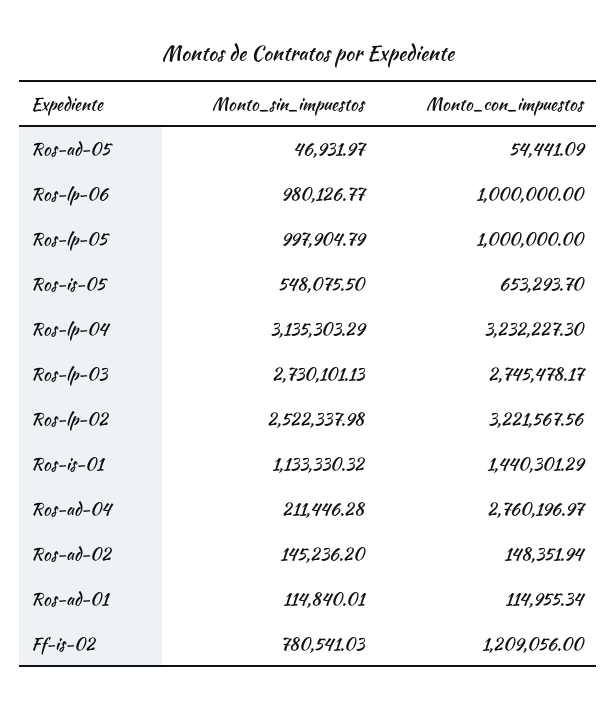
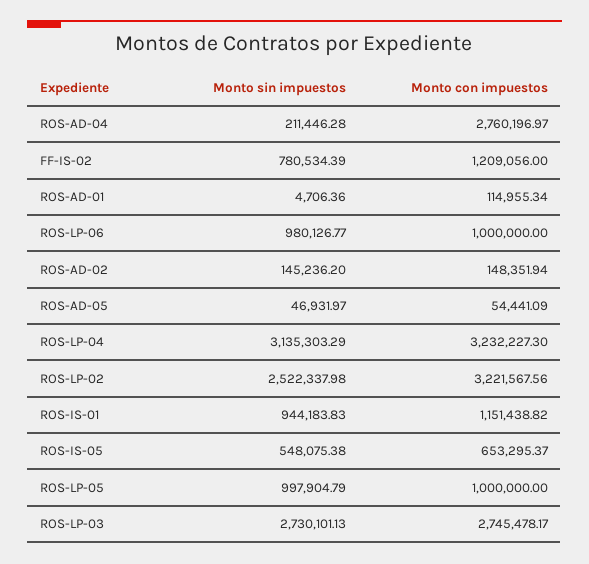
  {
    "Monto_sin_impuestos": {
      "Ros-ad-05": 46931.97,
      "Ros-lp-06": 980126.77,
      "Ros-lp-05": 997904.79,
-     "Ros-is-05": 548075.5,
+     "Ros-is-05": 548075.38,
      "Ros-lp-04": 3135303.29,
      "Ros-lp-03": 2730101.13,
      "Ros-lp-02": 2522337.98,
-     "Ros-is-01": 1133330.32,
+     "Ros-is-01": 944183.83,
      "Ros-ad-04": 211446.28,
      "Ros-ad-02": 145236.2,
-     "Ros-ad-01": 114840.01,
+     "Ros-ad-01": 4706.36,
-     "Ff-is-02": 780541.03
+     "Ff-is-02": 780534.39
    },
    "Monto_con_impuestos": {
      "Ros-ad-05": 54441.09,
      "Ros-lp-06": 1000000,
      "Ros-lp-05": 1000000,
-     "Ros-is-05": 653293.7,
+     "Ros-is-05": 653295.37,
      "Ros-lp-04": 3232227.3,
      "Ros-lp-03": 2745478.17,
      "Ros-lp-02": 3221567.56,
-     "Ros-is-01": 1440301.29,
+     "Ros-is-01": 1151438.82,
      "Ros-ad-04": 2760196.97,
      "Ros-ad-02": 148351.94,
      "Ros-ad-01": 114955.34,
      "Ff-is-02": 1209056
    }
  }

